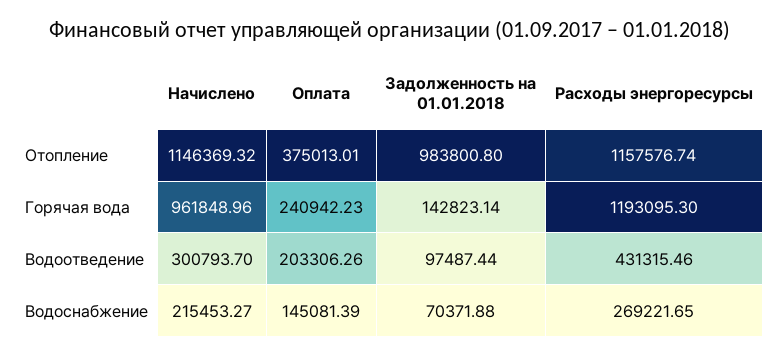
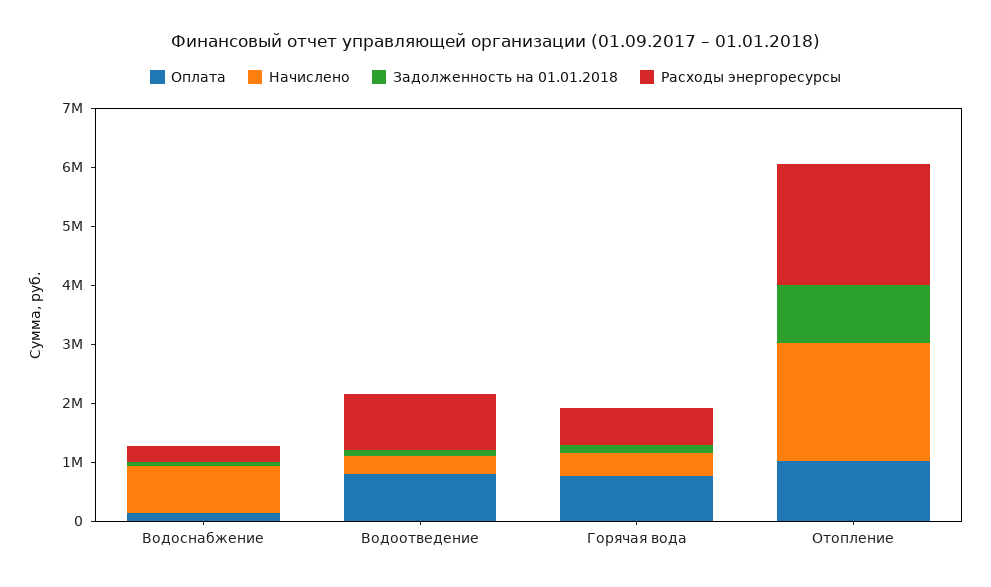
  {
    "Начислено": {
-     "Отопление": 1146369.32,
+     "Отопление": 2000000,
-     "Горячая вода": 961848.96,
+     "Горячая вода": 400000,
      "Водоотведение": 300793.7,
-     "Водоснабжение": 215453.27
+     "Водоснабжение": 800000
    },
    "Оплата": {
-     "Отопление": 375013.01,
+     "Отопление": 1000000,
-     "Горячая вода": 240942.23,
+     "Горячая вода": 800000,
-     "Водоотведение": 203306.26,
+     "Водоотведение": 800000,
      "Водоснабжение": 145081.39
    },
    "Задолженность на 01.01.2018": {
      "Отопление": 983800.8,
      "Горячая вода": 142823.14,
      "Водоотведение": 97487.44,
      "Водоснабжение": 70371.88
    },
    "Расходы энергоресурсы": {
-     "Отопление": 1157576.74,
+     "Отопление": 2000000,
-     "Горячая вода": 1193095.3,
+     "Горячая вода": 600000,
-     "Водоотведение": 431315.46,
+     "Водоотведение": 1000000,
      "Водоснабжение": 269221.65
    }
  }

